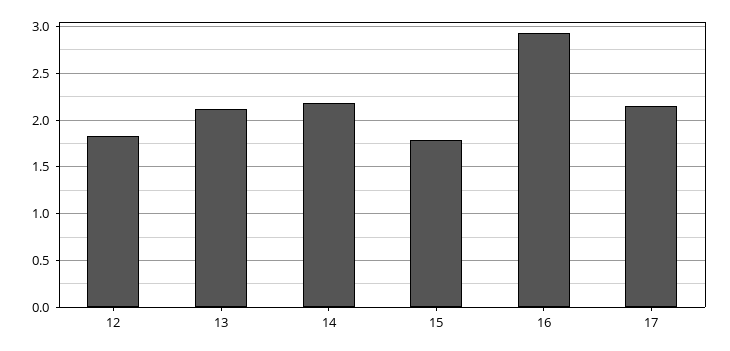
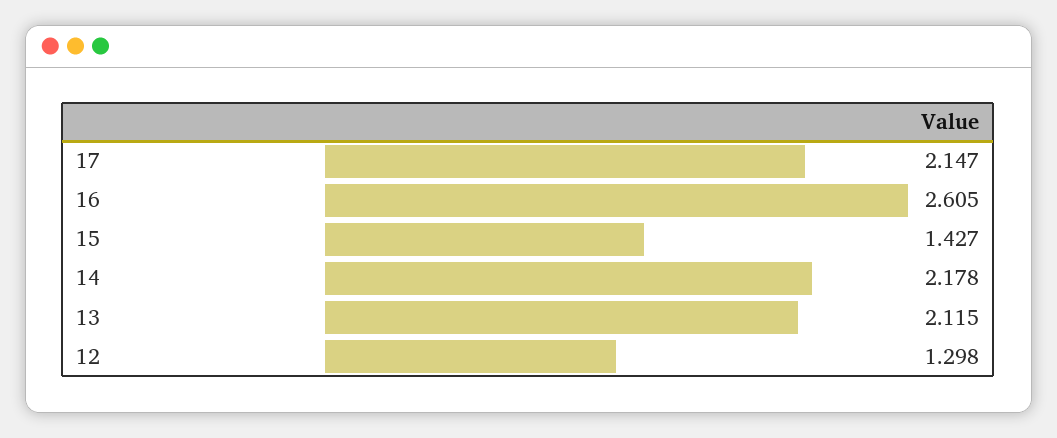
  {
-   "12": 1.8,
+   "12": 1.298,
    "13": 2.115,
    "14": 2.178,
-   "15": 1.8,
+   "15": 1.427,
-   "16": 2.9,
+   "16": 2.605,
    "17": 2.147
  }

